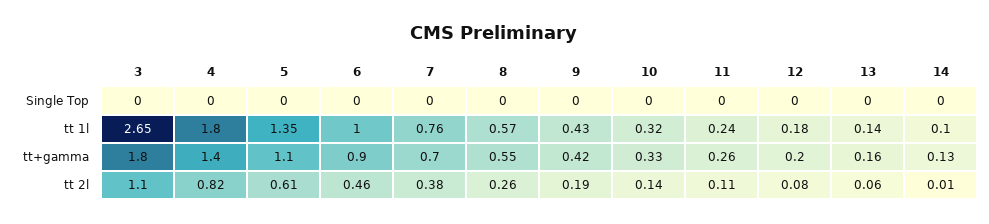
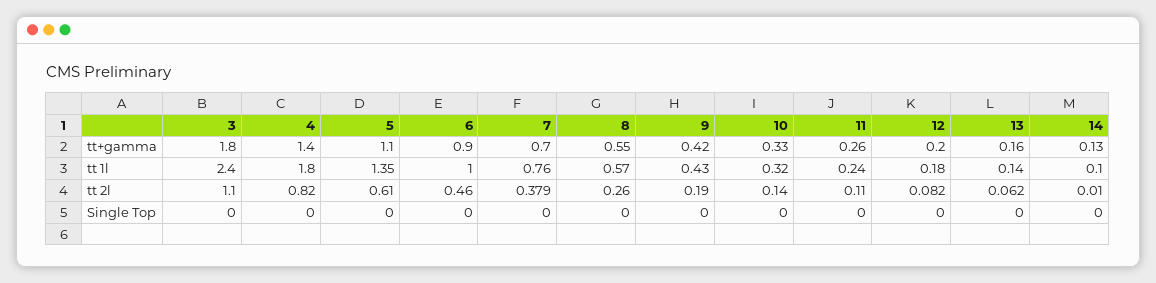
  {
    "3": {
      "Single Top": 0,
-     "tt 1l": 2.65,
+     "tt 1l": 2.4,
      "tt+gamma": 1.8,
      "tt 2l": 1.1
    },
    "4": {
      "Single Top": 0,
      "tt 1l": 1.8,
      "tt+gamma": 1.4,
      "tt 2l": 0.82
    },
    "5": {
      "Single Top": 0,
      "tt 1l": 1.35,
      "tt+gamma": 1.1,
      "tt 2l": 0.61
    },
    "6": {
      "Single Top": 0,
      "tt 1l": 1,
      "tt+gamma": 0.9,
      "tt 2l": 0.46
    },
    "7": {
      "Single Top": 0,
      "tt 1l": 0.76,
      "tt+gamma": 0.7,
      "tt 2l": 0.379
    },
    "8": {
      "Single Top": 0,
      "tt 1l": 0.57,
      "tt+gamma": 0.55,
      "tt 2l": 0.26
    },
    "9": {
      "Single Top": 0,
      "tt 1l": 0.43,
      "tt+gamma": 0.42,
      "tt 2l": 0.19
    },
    "10": {
      "Single Top": 0,
      "tt 1l": 0.32,
      "tt+gamma": 0.33,
      "tt 2l": 0.14
    },
    "11": {
      "Single Top": 0,
      "tt 1l": 0.24,
      "tt+gamma": 0.26,
      "tt 2l": 0.11
    },
    "12": {
      "Single Top": 0,
      "tt 1l": 0.18,
      "tt+gamma": 0.2,
      "tt 2l": 0.082
    },
    "13": {
      "Single Top": 0,
      "tt 1l": 0.14,
      "tt+gamma": 0.16,
      "tt 2l": 0.062
    },
    "14": {
      "Single Top": 0,
      "tt 1l": 0.1,
      "tt+gamma": 0.13,
      "tt 2l": 0.01
    }
  }

